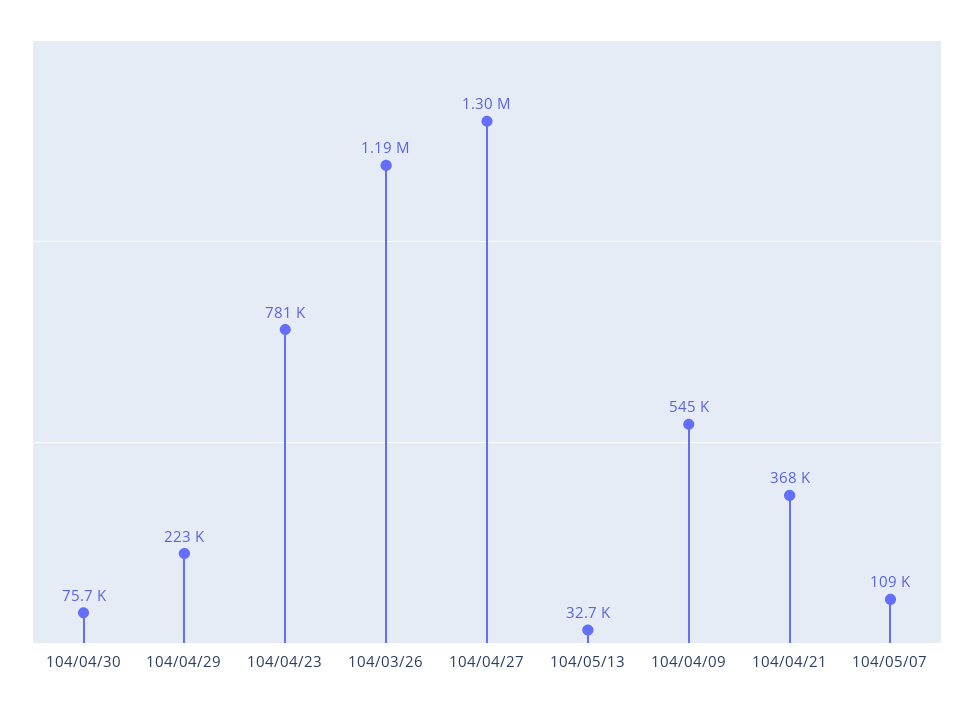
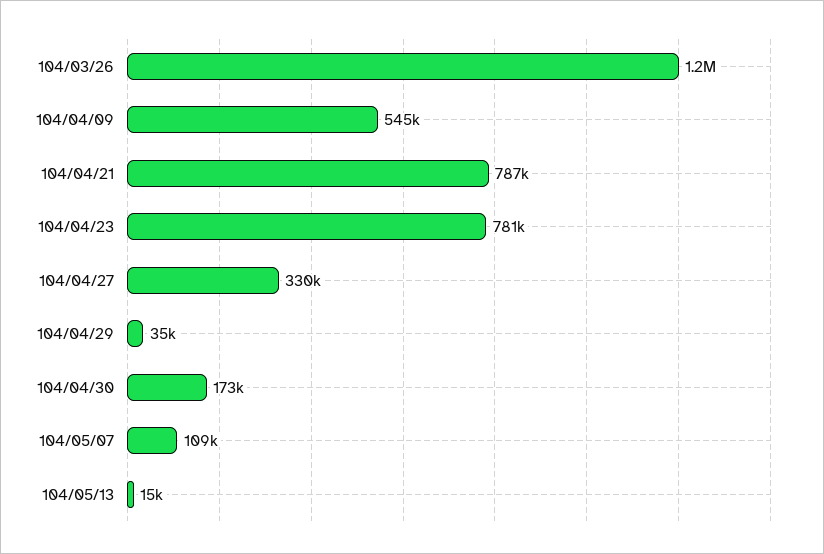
  {
-   "104/04/30": 75700,
+   "104/04/30": 173000,
-   "104/04/29": 223000,
+   "104/04/29": 35000,
    "104/04/23": 781000,
    "104/03/26": 1190000,
-   "104/04/27": 1300000,
+   "104/04/27": 330000,
-   "104/05/13": 32700,
+   "104/05/13": 15000,
    "104/04/09": 545000,
-   "104/04/21": 368000,
+   "104/04/21": 787000,
    "104/05/07": 109000
  }

